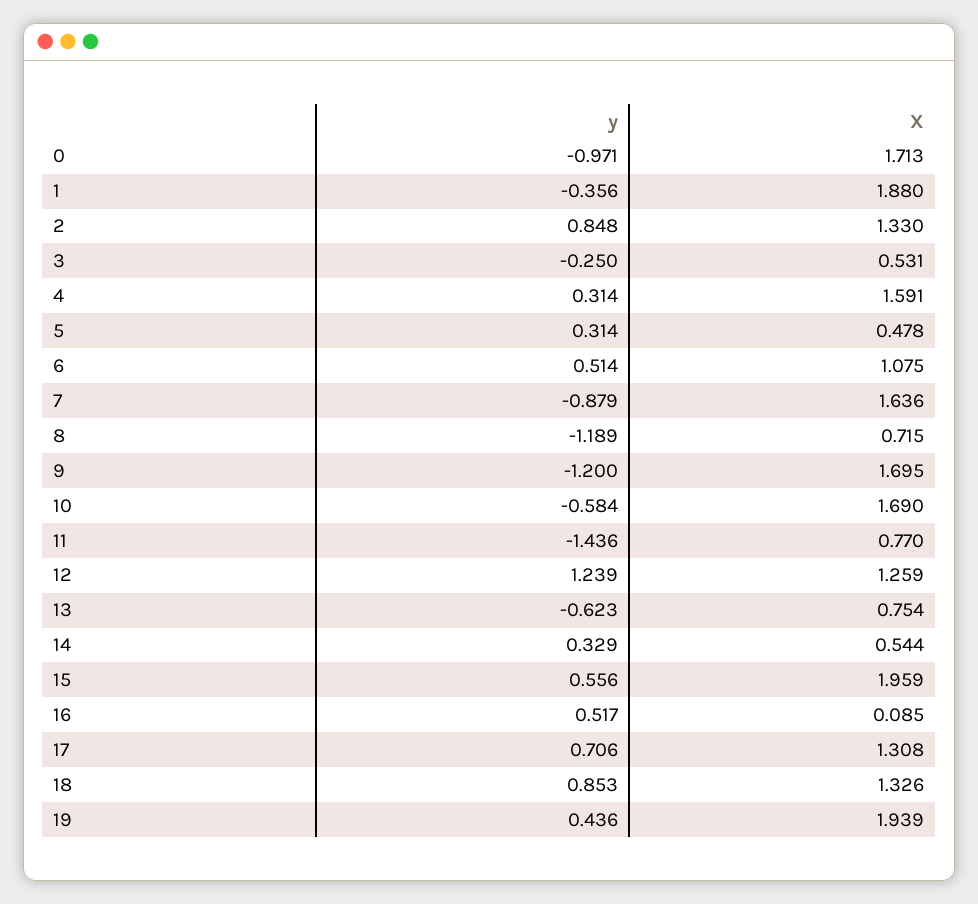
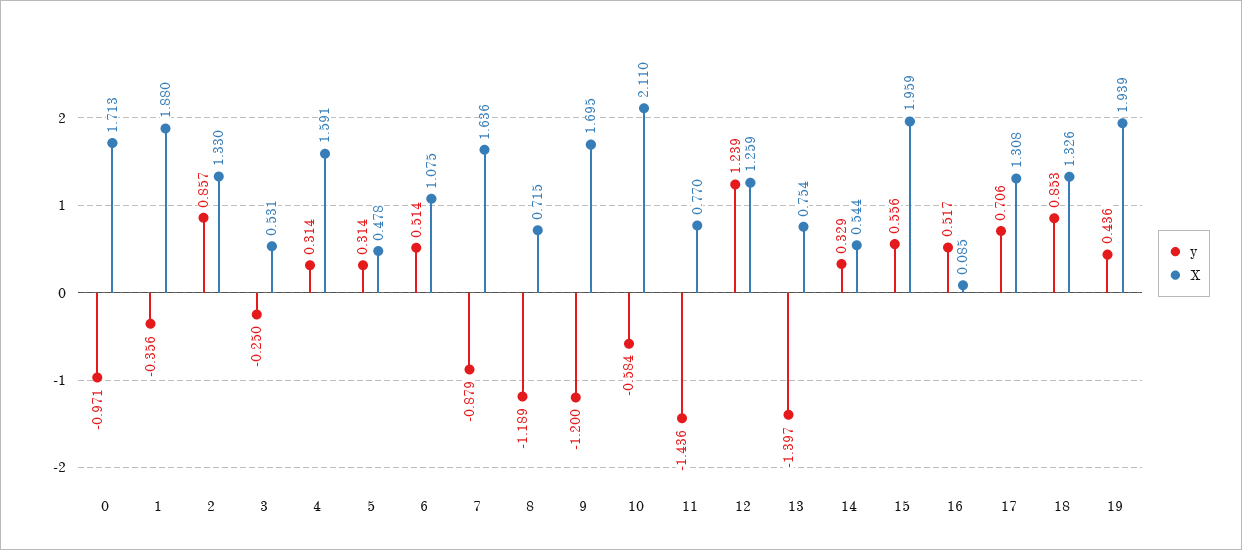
  {
    "y": {
      "0": -0.971,
      "1": -0.356,
-     "2": 0.848,
+     "2": 0.857,
      "3": -0.25,
      "4": 0.314,
      "5": 0.314,
      "6": 0.514,
      "7": -0.879,
      "8": -1.189,
      "9": -1.2,
      "10": -0.584,
      "11": -1.436,
      "12": 1.239,
-     "13": -0.623,
+     "13": -1.397,
      "14": 0.329,
      "15": 0.556,
      "16": 0.517,
      "17": 0.706,
      "18": 0.853,
      "19": 0.436
    },
    "X": {
      "0": 1.713,
      "1": 1.88,
      "2": 1.33,
      "3": 0.531,
      "4": 1.591,
      "5": 0.478,
      "6": 1.075,
      "7": 1.636,
      "8": 0.715,
      "9": 1.695,
-     "10": 1.69,
+     "10": 2.11,
      "11": 0.77,
      "12": 1.259,
      "13": 0.754,
      "14": 0.544,
      "15": 1.959,
      "16": 0.085,
      "17": 1.308,
      "18": 1.326,
      "19": 1.939
    }
  }

